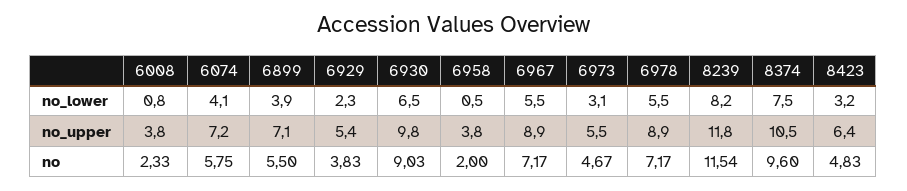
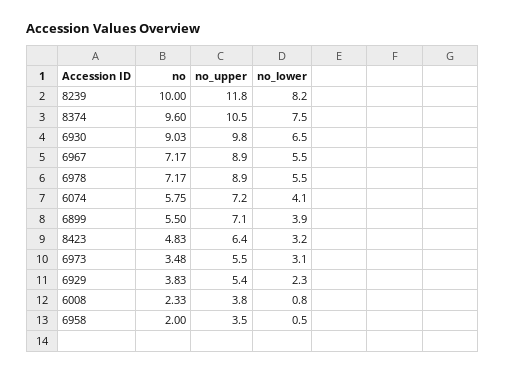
  {
    "6008": {
      "no_lower": 0.8,
      "no_upper": 3.8,
      "no": 2.33
    },
    "6074": {
      "no_lower": 4.1,
      "no_upper": 7.2,
      "no": 5.75
    },
    "6899": {
      "no_lower": 3.9,
      "no_upper": 7.1,
      "no": 5.5
    },
    "6929": {
      "no_lower": 2.3,
      "no_upper": 5.4,
      "no": 3.83
    },
    "6930": {
      "no_lower": 6.5,
      "no_upper": 9.8,
      "no": 9.03
    },
    "6958": {
      "no_lower": 0.5,
-     "no_upper": 3.8,
+     "no_upper": 3.5,
      "no": 2
    },
    "6967": {
      "no_lower": 5.5,
      "no_upper": 8.9,
      "no": 7.17
    },
    "6973": {
      "no_lower": 3.1,
      "no_upper": 5.5,
-     "no": 4.67
+     "no": 3.48
    },
    "6978": {
      "no_lower": 5.5,
      "no_upper": 8.9,
      "no": 7.17
    },
    "8239": {
      "no_lower": 8.2,
      "no_upper": 11.8,
-     "no": 11.54
+     "no": 10
    },
    "8374": {
      "no_lower": 7.5,
      "no_upper": 10.5,
      "no": 9.6
    },
    "8423": {
      "no_lower": 3.2,
      "no_upper": 6.4,
      "no": 4.83
    }
  }

